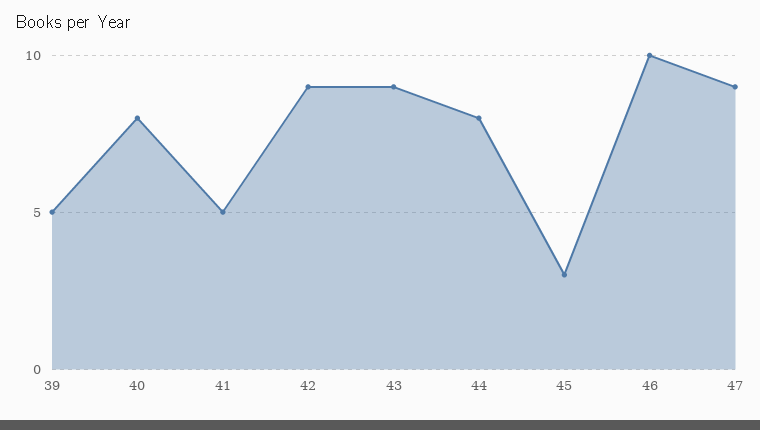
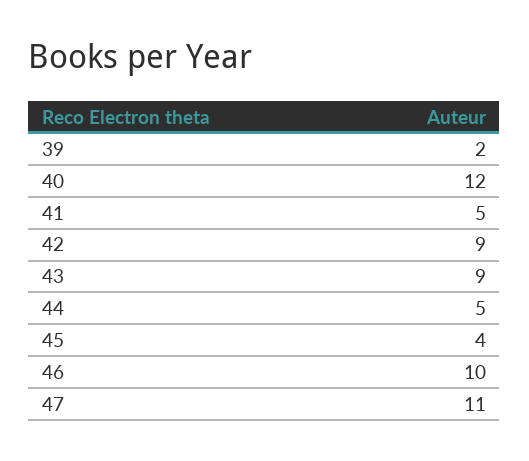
  {
-   "39": 5,
+   "39": 2,
-   "40": 8,
+   "40": 12,
    "41": 5,
    "42": 9,
    "43": 9,
-   "44": 8,
+   "44": 5,
-   "45": 3,
+   "45": 4,
    "46": 10,
-   "47": 9
+   "47": 11
  }

